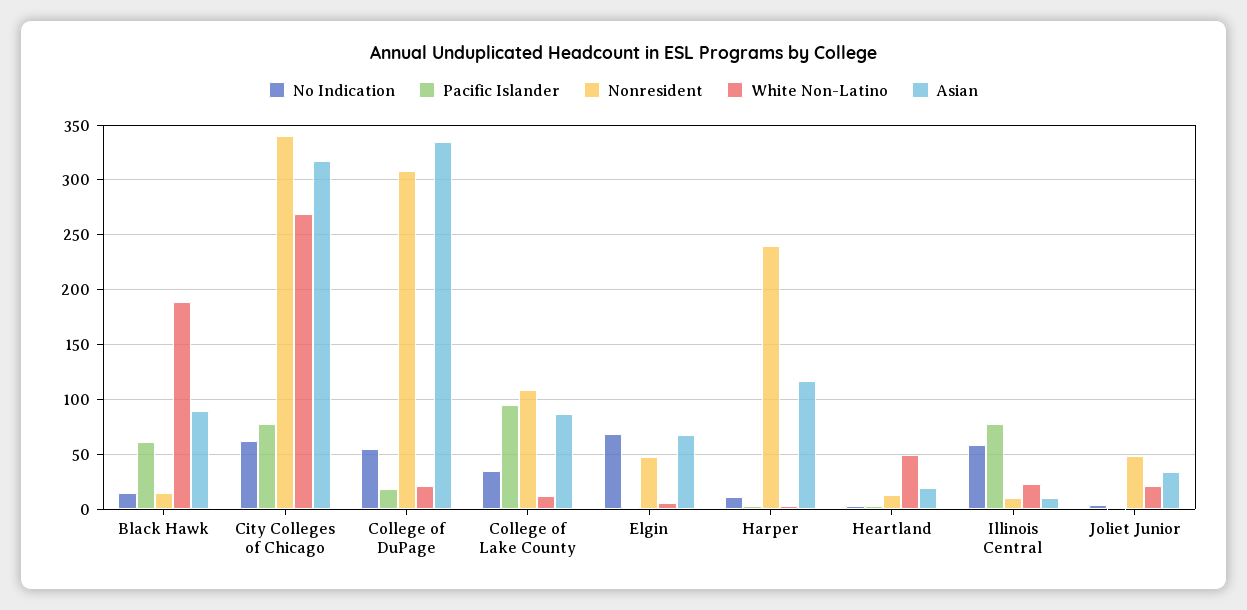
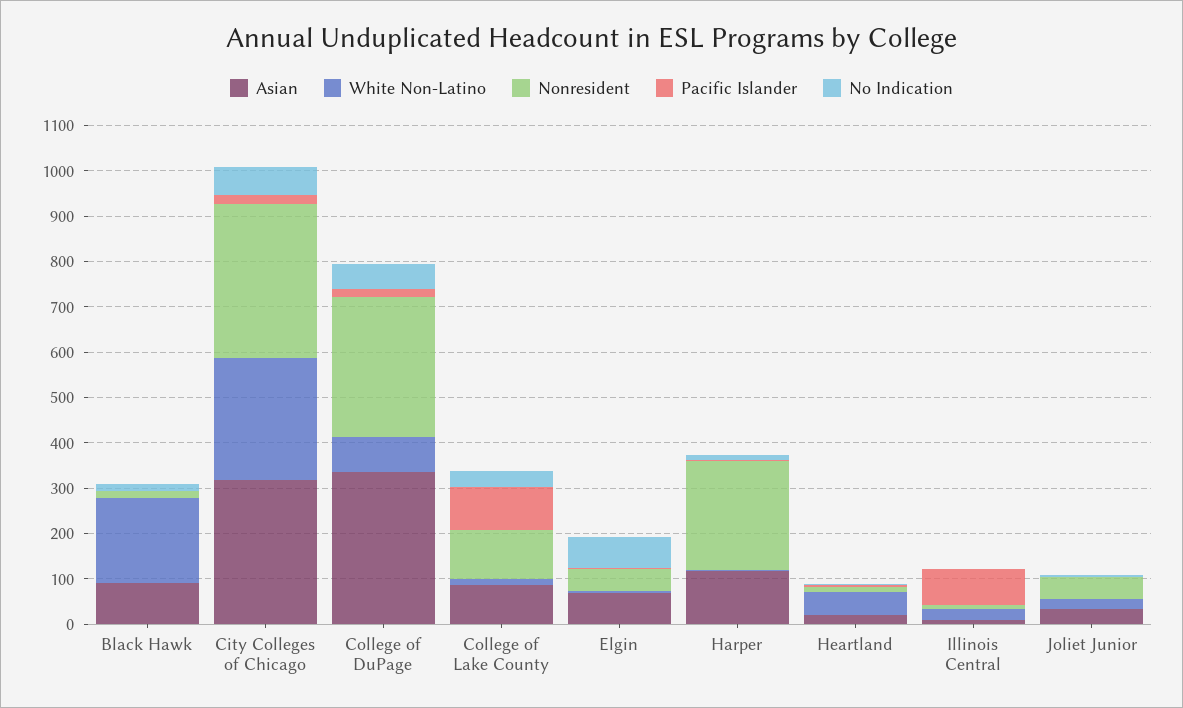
  {
    "No Indication": {
      "Black Hawk": 20,
      "City Colleges of Chicago": 60,
      "College of DuPage": 60,
      "College of Lake County": 40,
      "Elgin": 70,
      "Harper": 10,
      "Heartland": 0,
-     "Illinois Central": 60,
+     "Illinois Central": 0,
      "Joliet Junior": 0
    },
    "Pacific Islander": {
-     "Black Hawk": 60,
+     "Black Hawk": 0,
-     "City Colleges of Chicago": 80,
+     "City Colleges of Chicago": 20,
      "College of DuPage": 20,
      "College of Lake County": 100,
      "Elgin": 0,
      "Harper": 0,
      "Heartland": 0,
      "Illinois Central": 80,
      "Joliet Junior": 0
    },
    "Nonresident": {
      "Black Hawk": 20,
      "City Colleges of Chicago": 340,
      "College of DuPage": 310,
      "College of Lake County": 110,
      "Elgin": 50,
      "Harper": 240,
      "Heartland": 10,
      "Illinois Central": 10,
      "Joliet Junior": 50
    },
    "White Non-Latino": {
      "Black Hawk": 190,
      "City Colleges of Chicago": 270,
-     "College of DuPage": 20,
+     "College of DuPage": 80,
      "College of Lake County": 10,
      "Elgin": 10,
      "Harper": 0,
      "Heartland": 50,
      "Illinois Central": 20,
      "Joliet Junior": 20
    },
    "Asian": {
      "Black Hawk": 90,
      "City Colleges of Chicago": 320,
      "College of DuPage": 340,
      "College of Lake County": 90,
      "Elgin": 70,
      "Harper": 120,
      "Heartland": 20,
      "Illinois Central": 10,
      "Joliet Junior": 30
    }
  }

